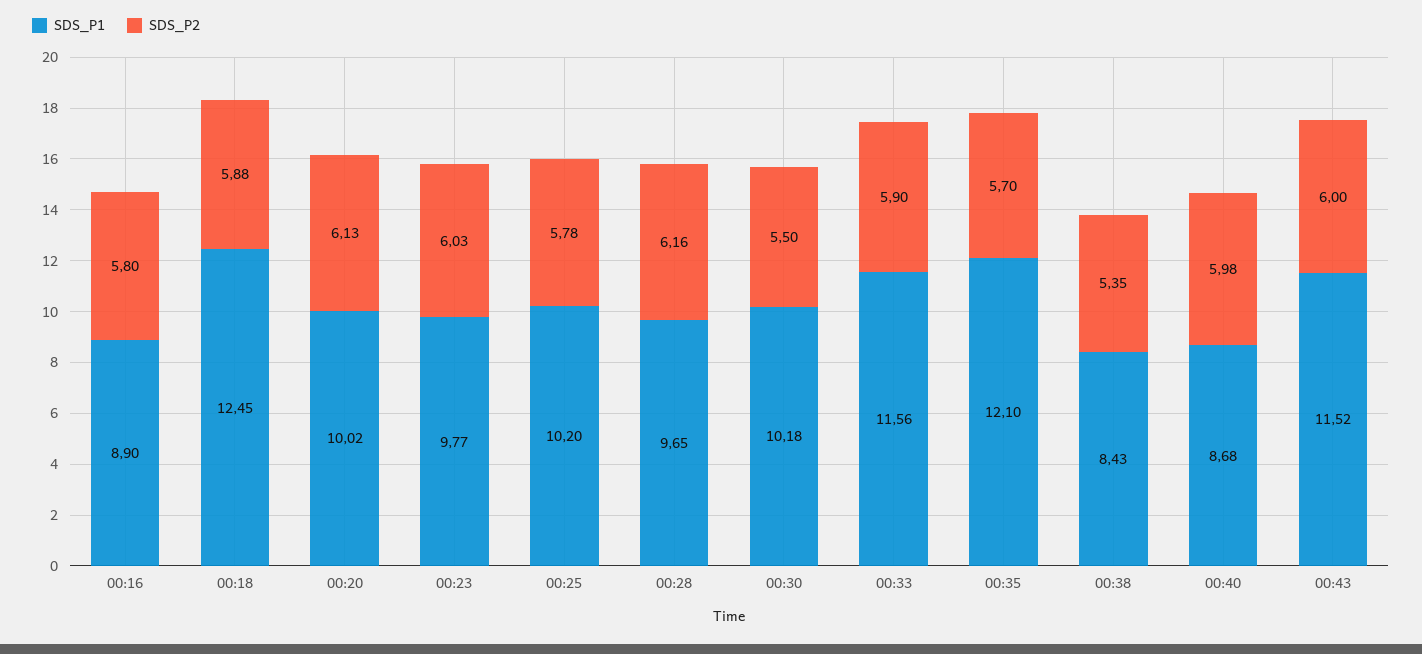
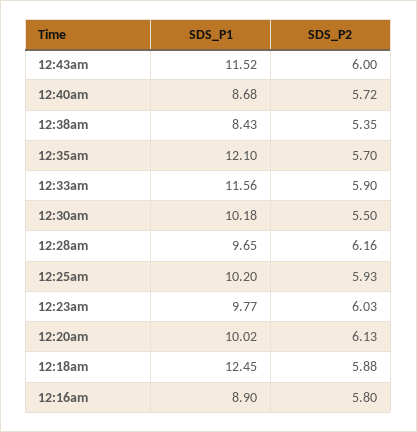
  {
    "SDS_P1": {
      "00:16": 8.9,
      "00:18": 12.45,
      "00:20": 10.02,
      "00:23": 9.77,
      "00:25": 10.2,
      "00:28": 9.65,
      "00:30": 10.18,
      "00:33": 11.56,
      "00:35": 12.1,
      "00:38": 8.43,
      "00:40": 8.68,
      "00:43": 11.52
    },
    "SDS_P2": {
      "00:16": 5.8,
      "00:18": 5.88,
      "00:20": 6.13,
      "00:23": 6.03,
-     "00:25": 5.78,
+     "00:25": 5.93,
      "00:28": 6.16,
      "00:30": 5.5,
      "00:33": 5.9,
      "00:35": 5.7,
      "00:38": 5.35,
-     "00:40": 5.98,
+     "00:40": 5.72,
      "00:43": 6
    }
  }

